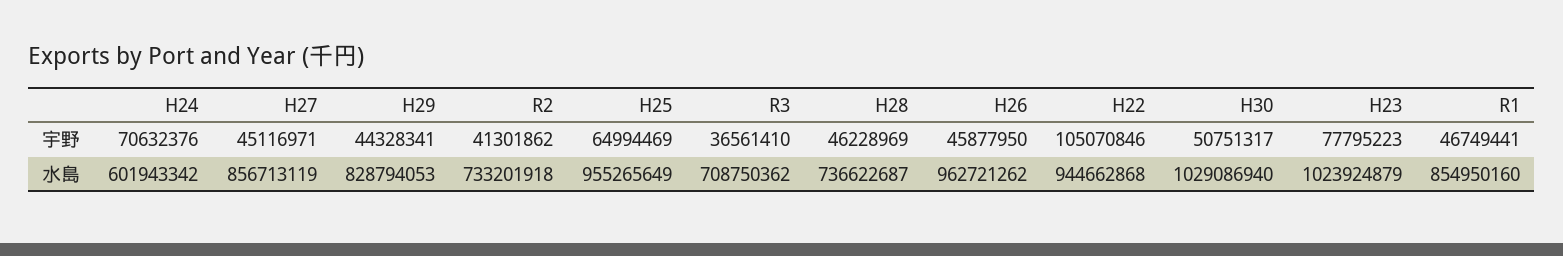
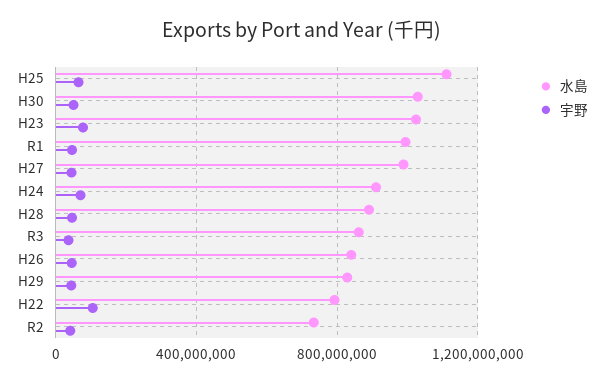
  {
    "宇野": {
      "H24": 70632376,
      "H27": 45116971,
      "H29": 44328341,
      "R2": 41301862,
      "H25": 64994469,
      "R3": 36561410,
      "H28": 46228969,
      "H26": 45877950,
      "H22": 105070846,
      "H30": 50751317,
      "H23": 77795223,
      "R1": 46749441
    },
    "水島": {
-     "H24": 601943342,
+     "H24": 900000000,
-     "H27": 856713119,
+     "H27": 1000000000,
      "H29": 828794053,
      "R2": 733201918,
-     "H25": 955265649,
+     "H25": 1100000000,
-     "R3": 708750362,
+     "R3": 850000000,
-     "H28": 736622687,
+     "H28": 900000000,
-     "H26": 962721262,
+     "H26": 850000000,
-     "H22": 944662868,
+     "H22": 800000000,
      "H30": 1029086940,
      "H23": 1023924879,
-     "R1": 854950160
+     "R1": 1000000000
    }
  }

